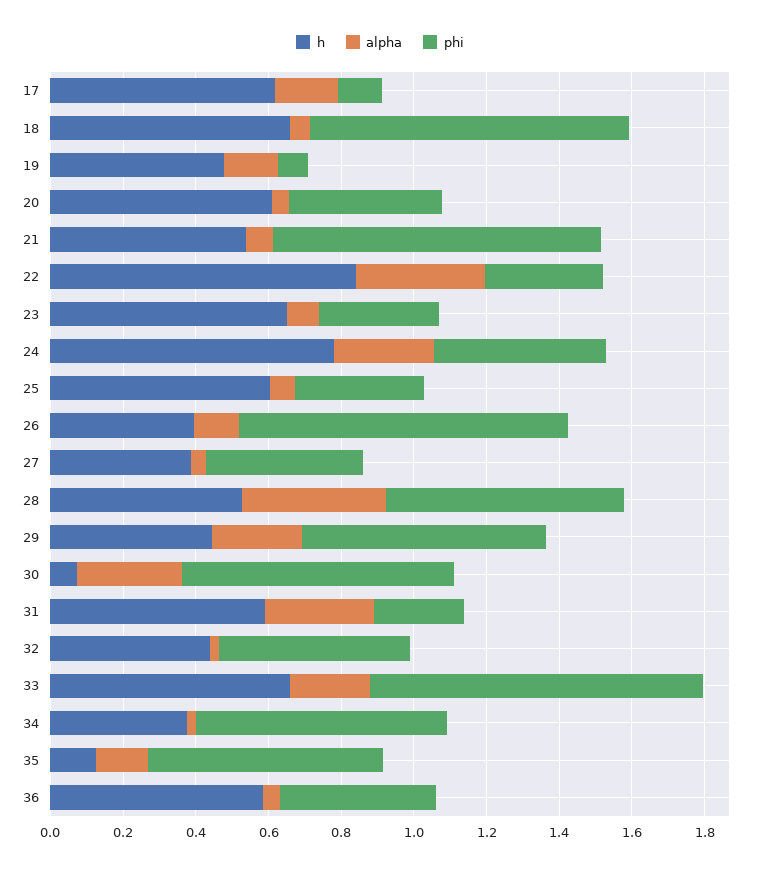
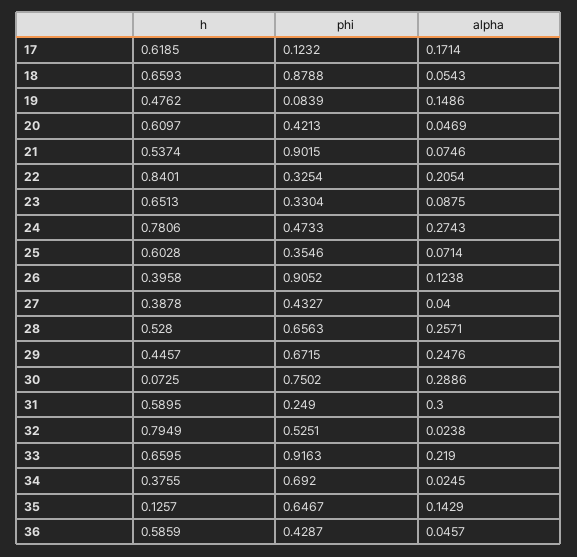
  {
    "h": {
      "17": 0.6185,
      "18": 0.6593,
      "19": 0.4762,
      "20": 0.6097,
      "21": 0.5374,
      "22": 0.8401,
      "23": 0.6513,
      "24": 0.7806,
      "25": 0.6028,
      "26": 0.3958,
      "27": 0.3878,
      "28": 0.528,
      "29": 0.4457,
      "30": 0.0725,
      "31": 0.5895,
-     "32": 0.45,
+     "32": 0.7949,
      "33": 0.6595,
      "34": 0.3755,
      "35": 0.1257,
      "36": 0.5859
    },
    "alpha": {
      "17": 0.1714,
      "18": 0.0543,
      "19": 0.1486,
      "20": 0.0469,
      "21": 0.0746,
-     "22": 0.35,
+     "22": 0.2054,
      "23": 0.0875,
      "24": 0.2743,
      "25": 0.0714,
      "26": 0.1238,
      "27": 0.04,
-     "28": 0.4,
+     "28": 0.2571,
      "29": 0.2476,
      "30": 0.2886,
      "31": 0.3,
      "32": 0.0238,
      "33": 0.219,
      "34": 0.0245,
      "35": 0.1429,
      "36": 0.0457
    },
    "phi": {
      "17": 0.1232,
      "18": 0.8788,
      "19": 0.0839,
      "20": 0.4213,
      "21": 0.9015,
      "22": 0.3254,
      "23": 0.3304,
      "24": 0.4733,
      "25": 0.3546,
      "26": 0.9052,
      "27": 0.4327,
      "28": 0.6563,
      "29": 0.6715,
      "30": 0.7502,
      "31": 0.249,
      "32": 0.5251,
      "33": 0.9163,
      "34": 0.692,
      "35": 0.6467,
      "36": 0.4287
    }
  }

